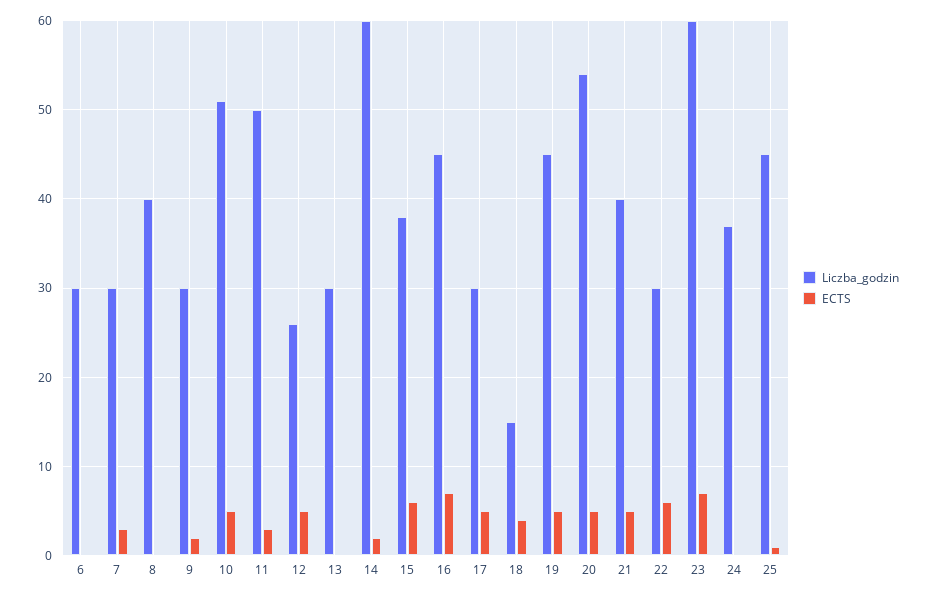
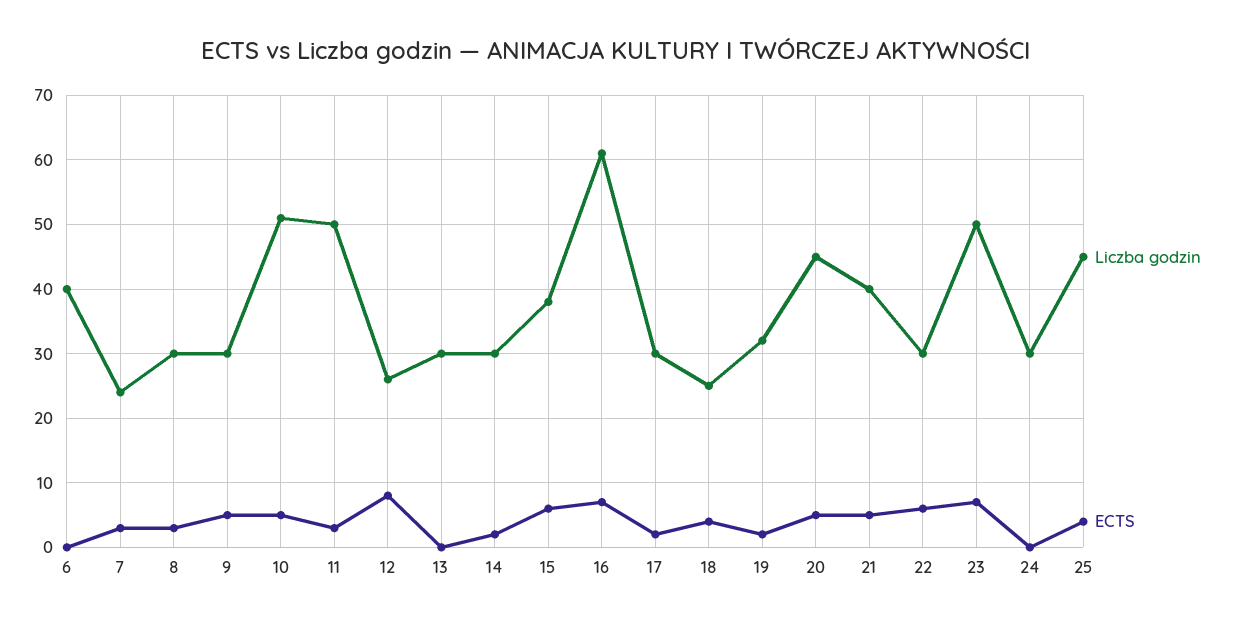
  {
    "Liczba_godzin": {
-     "6": 30,
+     "6": 40,
-     "7": 30,
+     "7": 24,
-     "8": 40,
+     "8": 30,
      "9": 30,
      "10": 51,
      "11": 50,
      "12": 26,
      "13": 30,
-     "14": 60,
+     "14": 30,
      "15": 38,
-     "16": 45,
+     "16": 61,
      "17": 30,
-     "18": 15,
+     "18": 25,
-     "19": 45,
+     "19": 32,
-     "20": 54,
+     "20": 45,
      "21": 40,
      "22": 30,
-     "23": 60,
+     "23": 50,
-     "24": 37,
+     "24": 30,
      "25": 45
    },
    "ECTS": {
      "6": 0,
      "7": 3,
-     "8": 0,
+     "8": 3,
-     "9": 2,
+     "9": 5,
      "10": 5,
      "11": 3,
-     "12": 5,
+     "12": 8,
      "13": 0,
      "14": 2,
      "15": 6,
      "16": 7,
-     "17": 5,
+     "17": 2,
      "18": 4,
-     "19": 5,
+     "19": 2,
      "20": 5,
      "21": 5,
      "22": 6,
      "23": 7,
      "24": 0,
-     "25": 1
+     "25": 4
    }
  }

